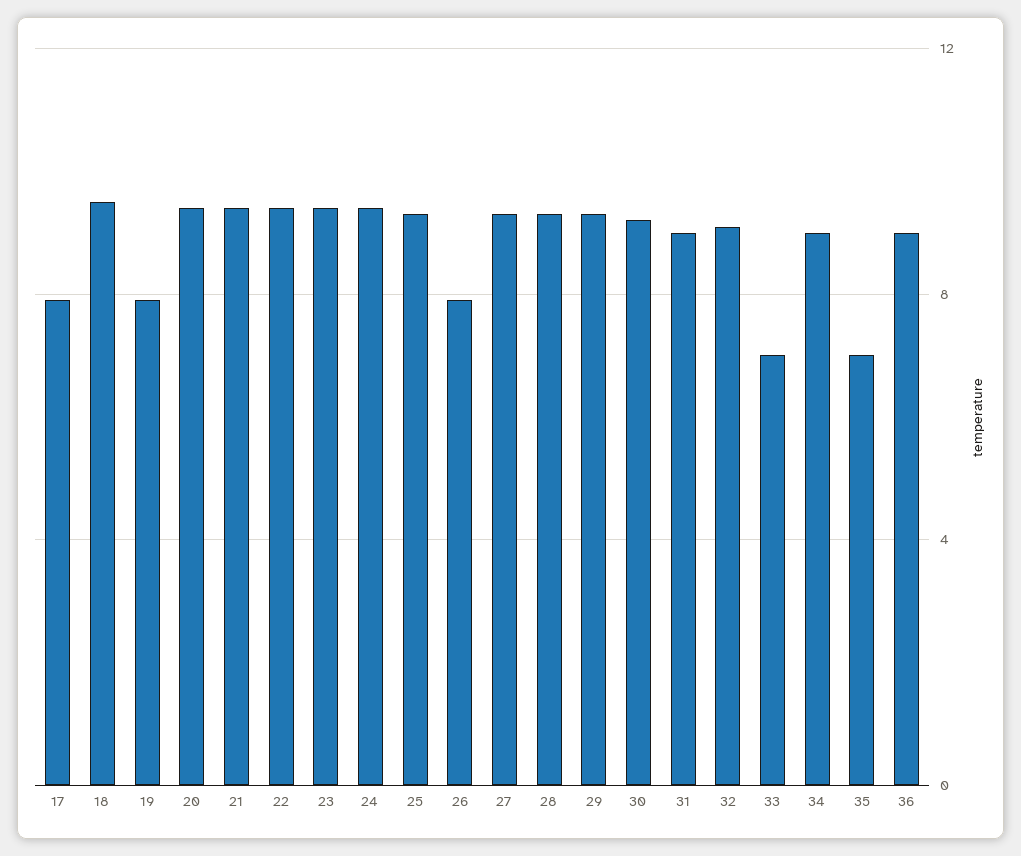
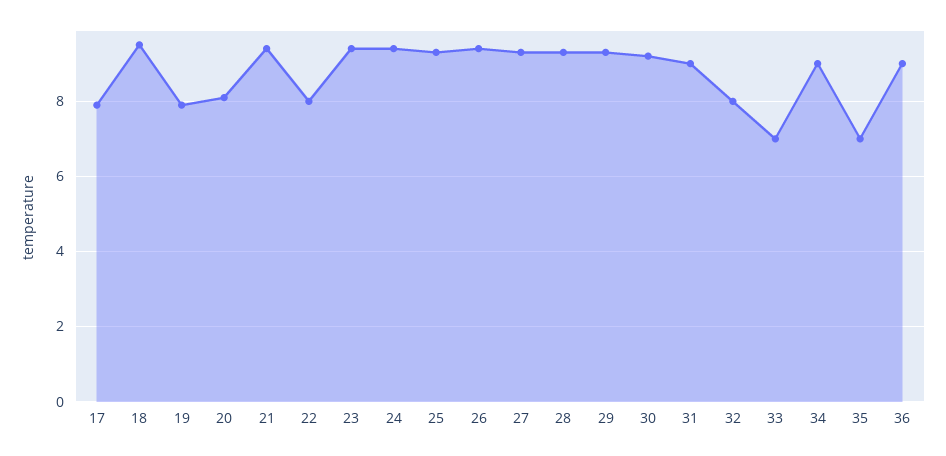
  {
    "17": 8,
    "18": 9.5,
    "19": 8,
-   "20": 9.5,
+   "20": 8,
    "21": 9.5,
-   "22": 9.5,
+   "22": 8,
    "23": 9.5,
    "24": 9.5,
    "25": 9.5,
-   "26": 8,
+   "26": 9.5,
    "27": 9.5,
    "28": 9.5,
    "29": 9.5,
    "30": 9,
    "31": 9,
-   "32": 9,
+   "32": 8,
    "33": 7,
    "34": 9,
    "35": 7,
    "36": 9
  }

